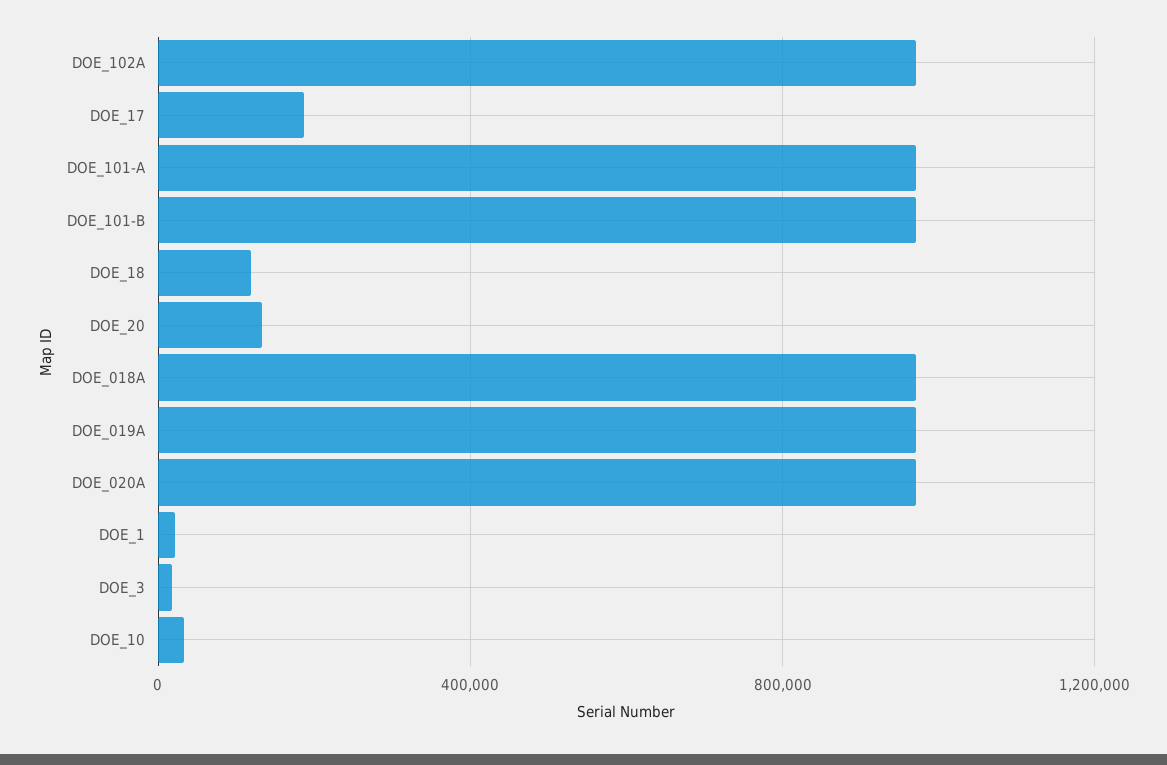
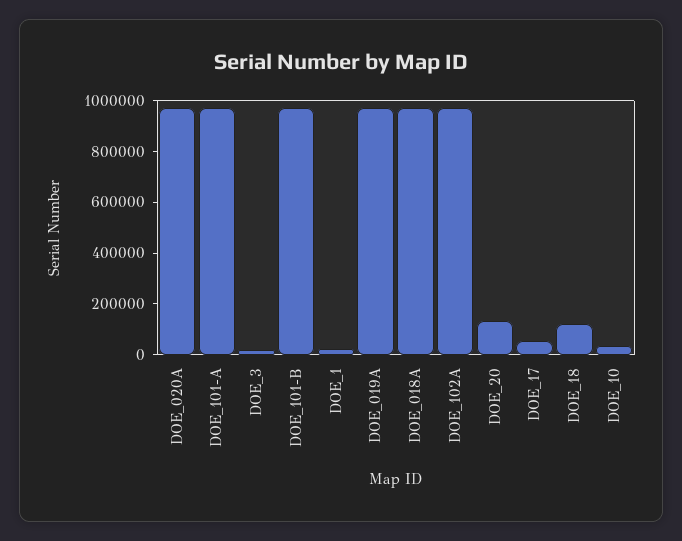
  {
    "DOE_102A": 950000,
-   "DOE_17": 200000,
+   "DOE_17": 50000,
    "DOE_101-A": 950000,
    "DOE_101-B": 950000,
    "DOE_18": 100000,
    "DOE_20": 150000,
    "DOE_018A": 950000,
    "DOE_019A": 950000,
    "DOE_020A": 950000,
    "DOE_1": 0,
    "DOE_3": 0,
    "DOE_10": 50000
  }

